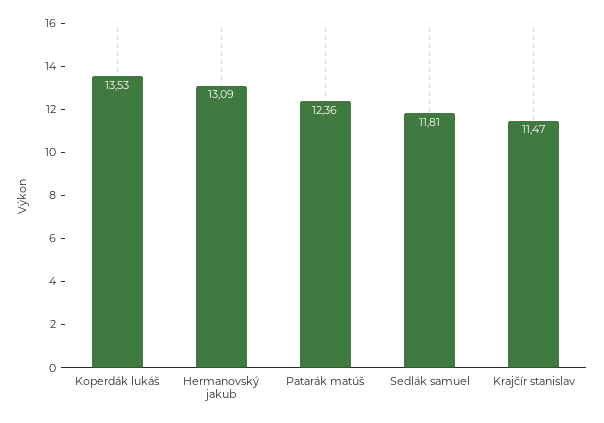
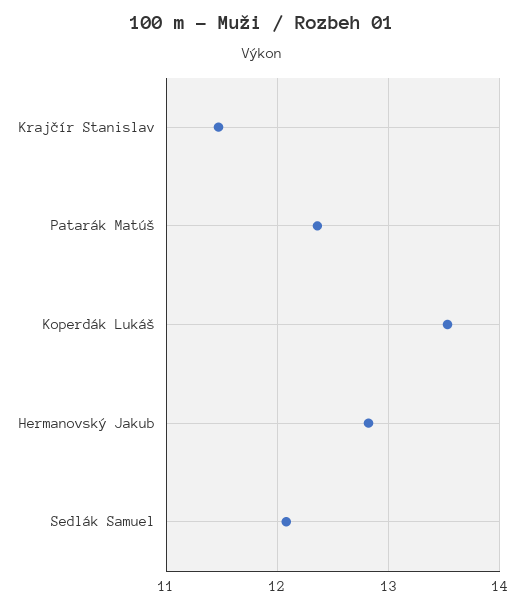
  {
    "Koperdák lukáš": 13.53,
-   "Hermanovský jakub": 13.09,
+   "Hermanovský jakub": 12.8,
    "Patarák matúš": 12.36,
-   "Sedlák samuel": 11.81,
+   "Sedlák samuel": 12.1,
    "Krajčír stanislav": 11.47
  }

